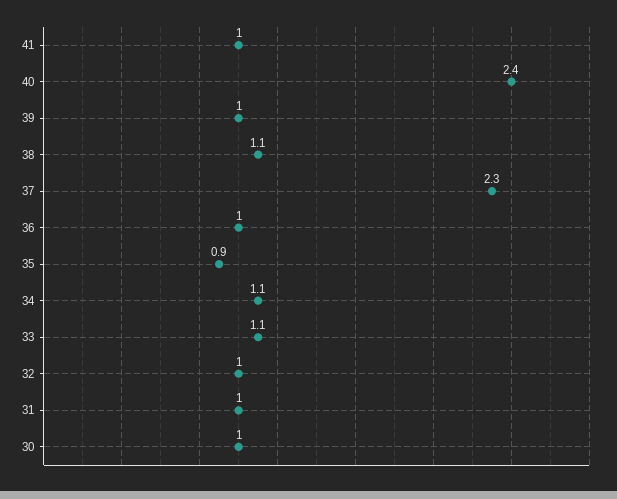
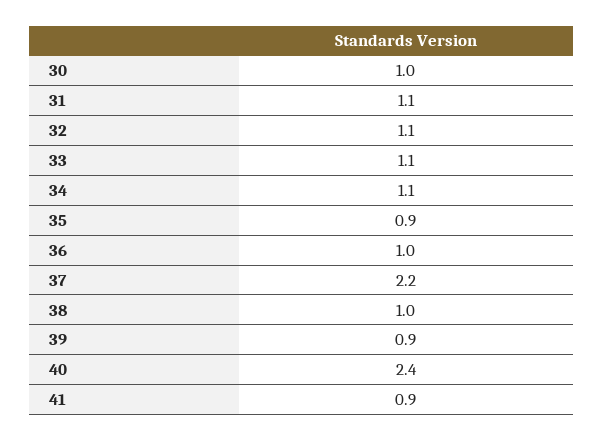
  {
-   "41": 1,
+   "41": 0.9,
    "40": 2.4,
-   "39": 1,
+   "39": 0.9,
-   "38": 1.1,
+   "38": 1,
-   "37": 2.3,
+   "37": 2.2,
    "36": 1,
    "35": 0.9,
    "34": 1.1,
    "33": 1.1,
-   "32": 1,
+   "32": 1.1,
-   "31": 1,
+   "31": 1.1,
    "30": 1
  }

